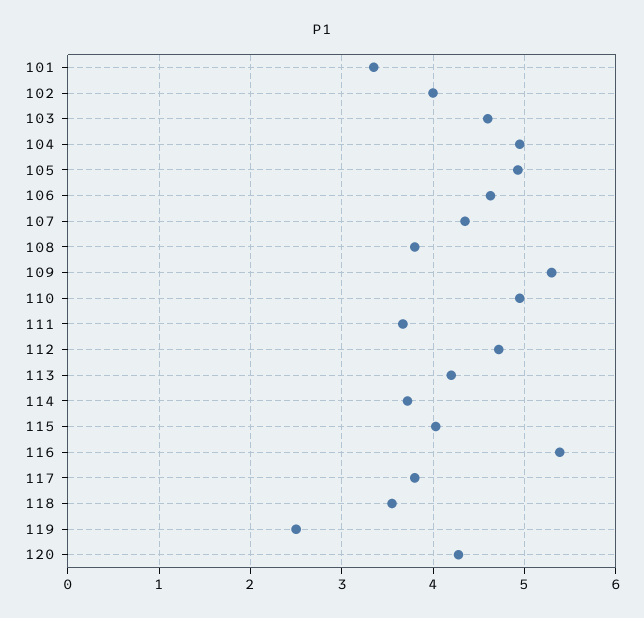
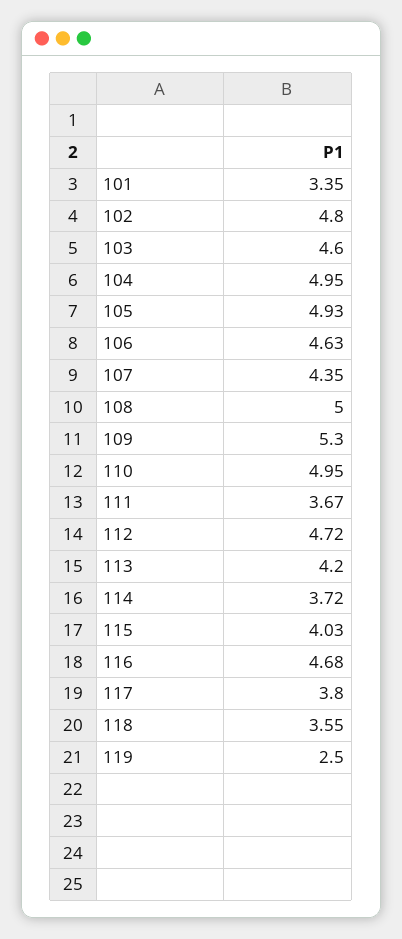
  {
    "101": 3.35,
-   "102": 4,
+   "102": 4.8,
    "103": 4.6,
    "104": 4.95,
    "105": 4.93,
    "106": 4.63,
    "107": 4.35,
-   "108": 3.8,
+   "108": 5,
    "109": 5.3,
    "110": 4.95,
    "111": 3.67,
    "112": 4.72,
    "113": 4.2,
    "114": 3.72,
    "115": 4.03,
-   "116": 5.4,
+   "116": 4.68,
    "117": 3.8,
    "118": 3.55,
-   "119": 2.5,
+   "119": 2.5
-   "120": 4.3
  }

